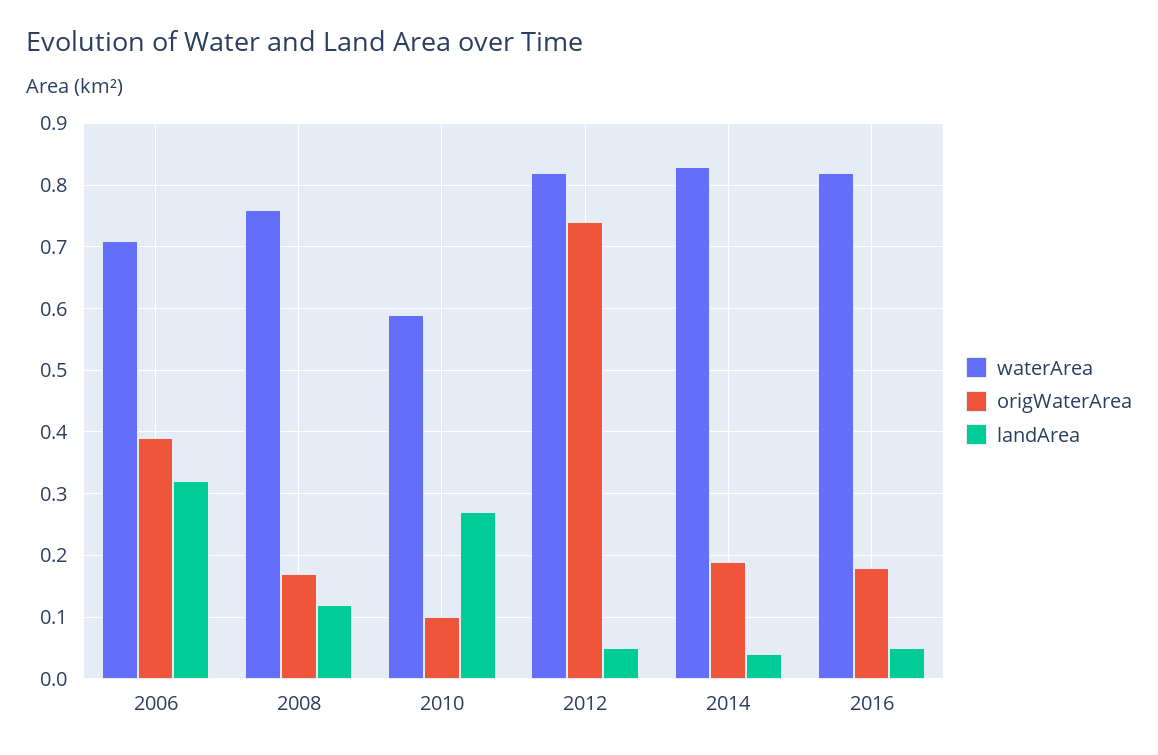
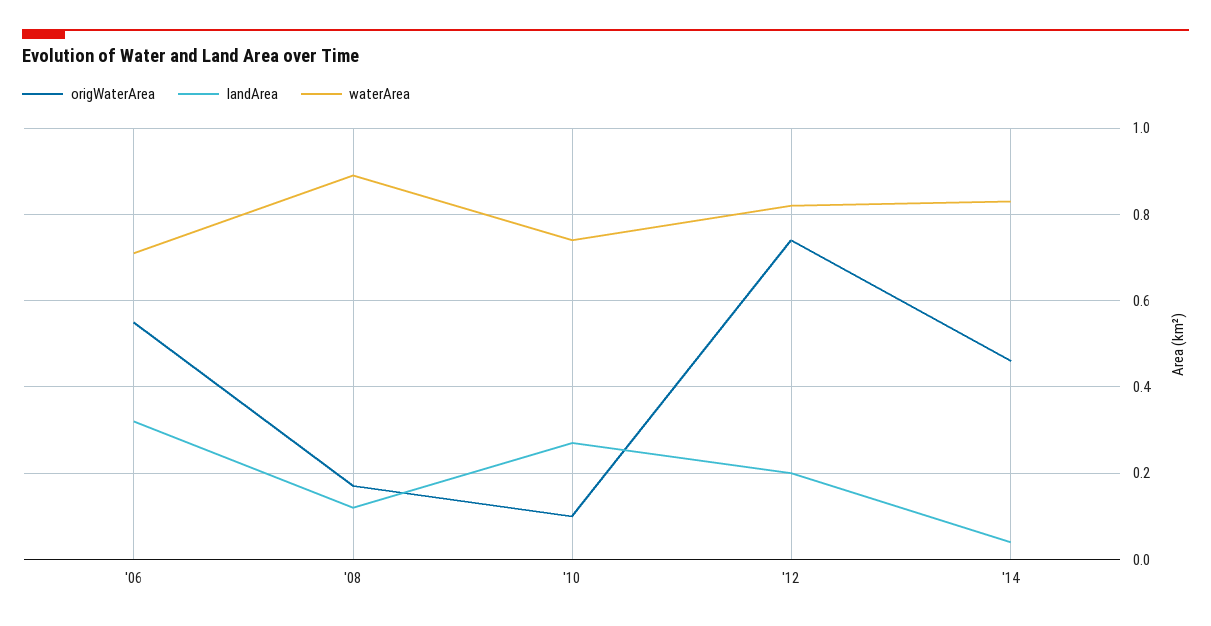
  {
    "waterArea": {
      "2006": 0.71,
-     "2008": 0.76,
+     "2008": 0.9,
-     "2010": 0.59,
+     "2010": 0.75,
      "2012": 0.82,
-     "2014": 0.83,
+     "2014": 0.83
-     "2016": 0.82
    },
    "origWaterArea": {
-     "2006": 0.39,
+     "2006": 0.55,
      "2008": 0.17,
      "2010": 0.1,
      "2012": 0.74,
-     "2014": 0.19,
+     "2014": 0.45
-     "2016": 0.18
    },
    "landArea": {
      "2006": 0.32,
      "2008": 0.12,
      "2010": 0.27,
-     "2012": 0.05,
+     "2012": 0.2,
-     "2014": 0.04,
+     "2014": 0.04
-     "2016": 0.05
    }
  }

